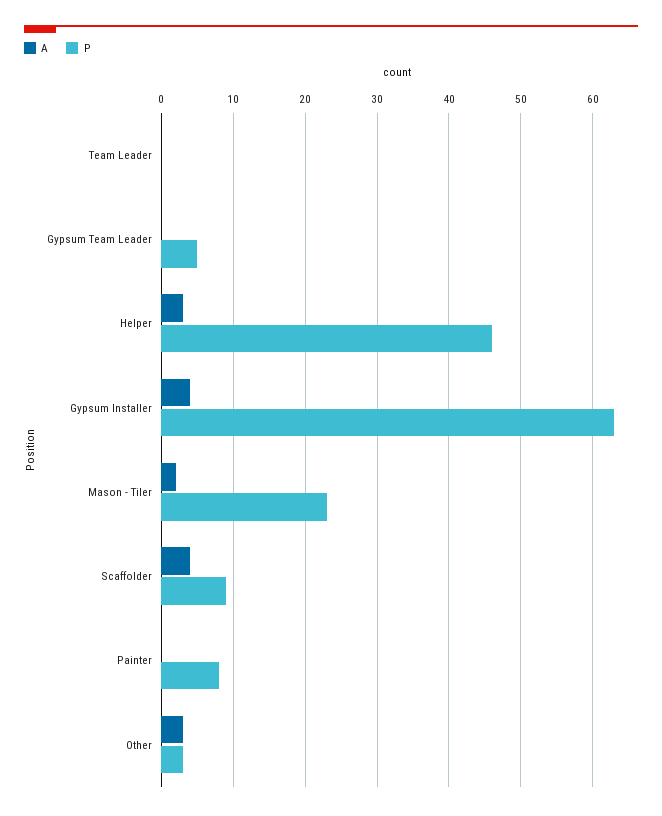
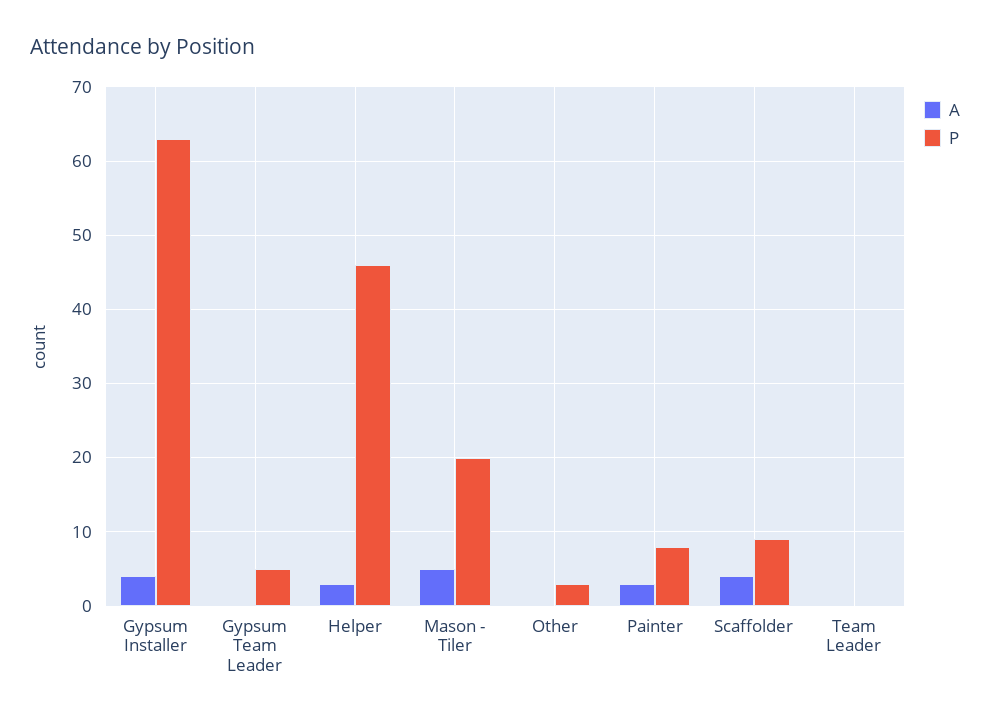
  {
    "A": {
      "Team Leader": 0,
      "Gypsum Team Leader": 0,
      "Helper": 3,
      "Gypsum Installer": 4,
-     "Mason - Tiler": 2,
+     "Mason - Tiler": 5,
      "Scaffolder": 4,
-     "Painter": 0,
+     "Painter": 3,
-     "Other": 3
+     "Other": 0
    },
    "P": {
      "Team Leader": 0,
      "Gypsum Team Leader": 5,
      "Helper": 46,
      "Gypsum Installer": 63,
-     "Mason - Tiler": 23,
+     "Mason - Tiler": 20,
      "Scaffolder": 9,
      "Painter": 8,
      "Other": 3
    }
  }

